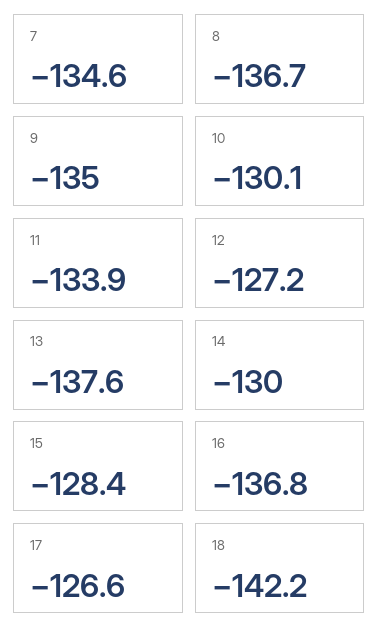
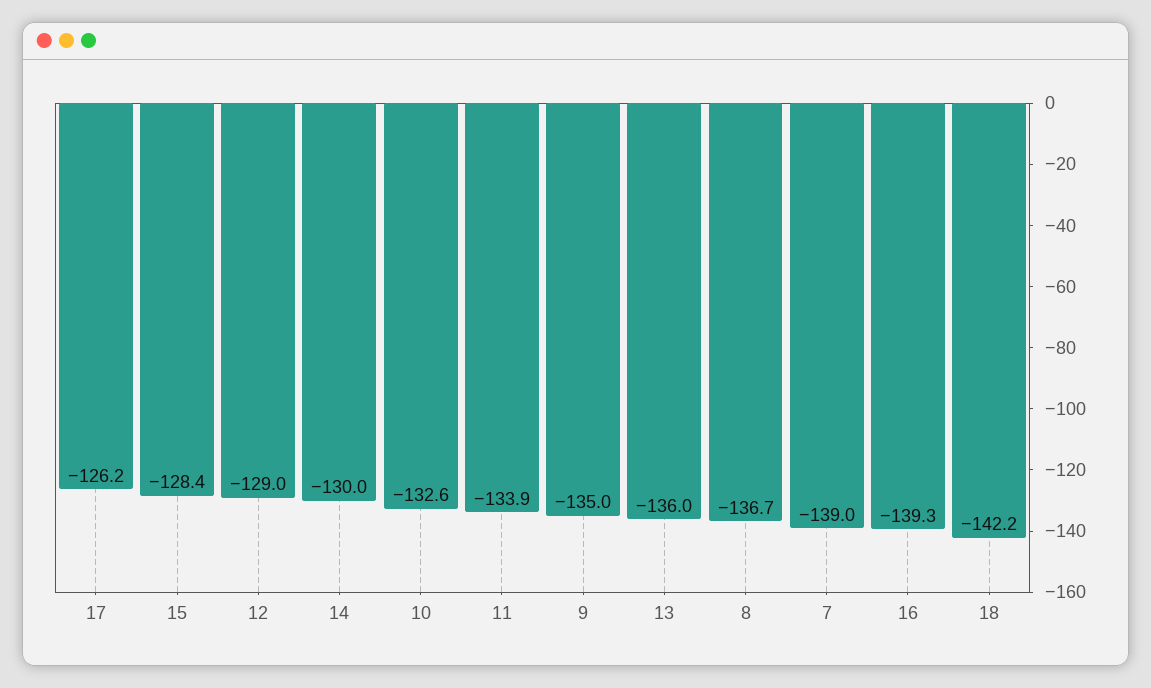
  {
-   "7": -134.6,
+   "7": -139,
    "8": -136.7,
    "9": -135,
-   "10": -130.1,
+   "10": -132.6,
    "11": -133.9,
-   "12": -127.2,
+   "12": -129,
-   "13": -137.6,
+   "13": -136,
    "14": -130,
    "15": -128.4,
-   "16": -136.8,
+   "16": -139.3,
-   "17": -126.6,
+   "17": -126.2,
    "18": -142.2
  }

